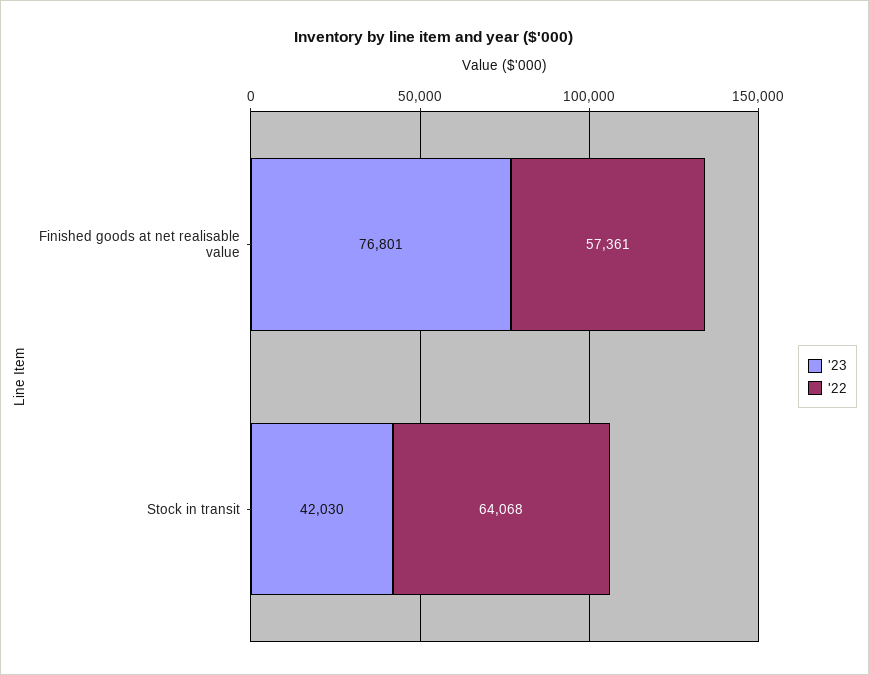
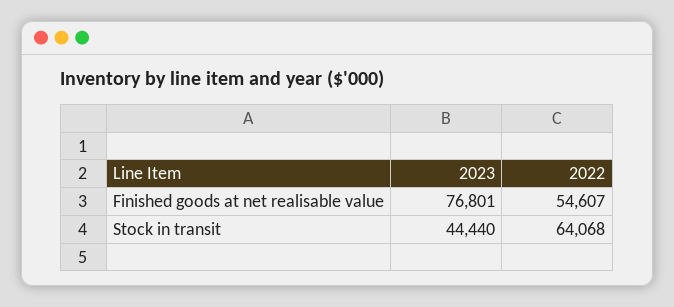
  {
    "'23": {
      "Finished goods at net realisable value": 76801,
-     "Stock in transit": 42030
+     "Stock in transit": 44440
    },
    "'22": {
-     "Finished goods at net realisable value": 57361,
+     "Finished goods at net realisable value": 54607,
      "Stock in transit": 64068
    }
  }

